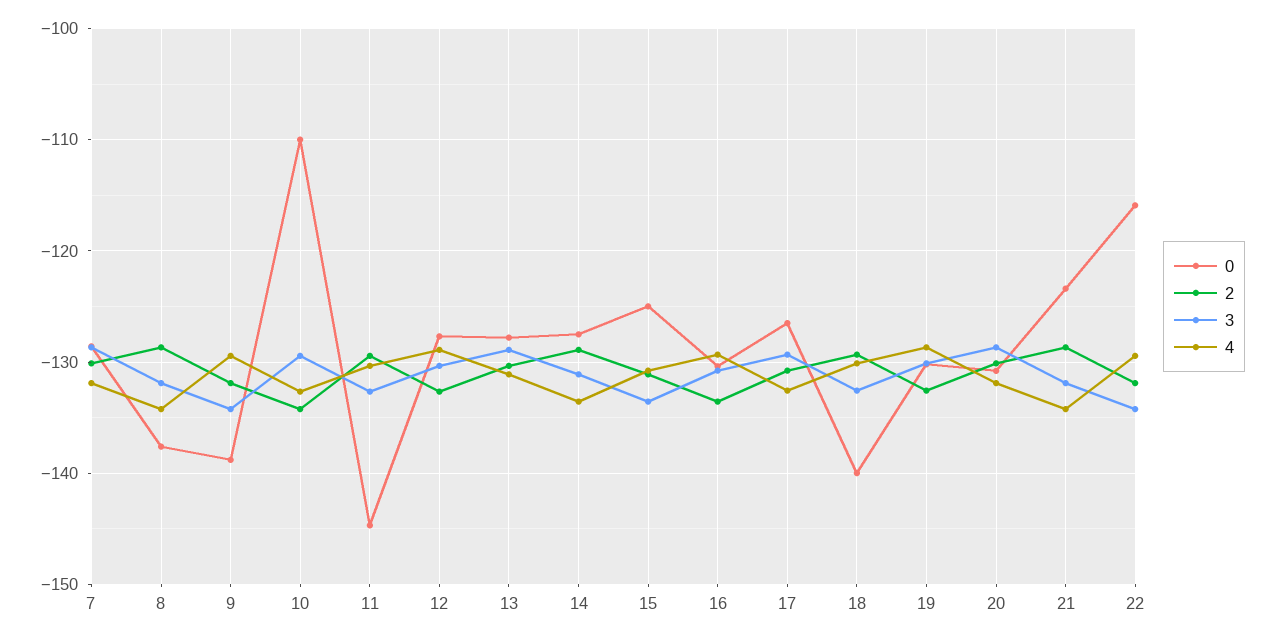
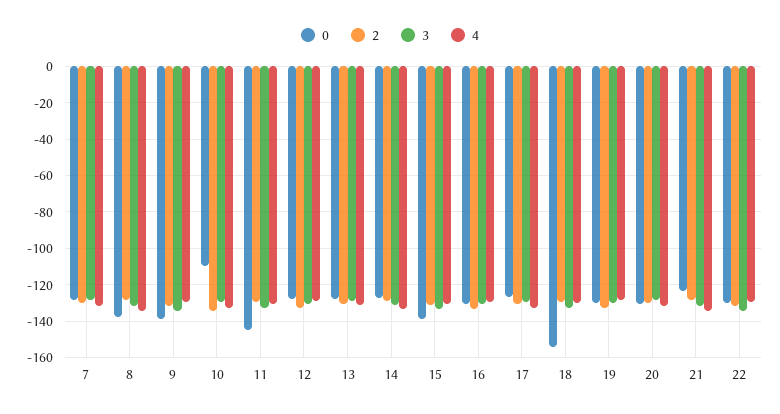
  {
    "0": {
      "7": -129,
      "8": -138,
      "9": -139,
      "10": -110,
      "11": -145,
      "12": -128,
      "13": -128,
      "14": -128,
-     "15": -125,
+     "15": -140,
      "16": -130,
      "17": -127,
-     "18": -140,
+     "18": -155,
      "19": -130,
      "20": -131,
      "21": -123,
-     "22": -116
+     "22": -130
    },
    "2": {
      "7": -130,
      "8": -129,
      "9": -132,
      "10": -134,
      "11": -129,
      "12": -133,
      "13": -130,
      "14": -129,
      "15": -131,
      "16": -134,
      "17": -131,
      "18": -129,
      "19": -133,
      "20": -130,
      "21": -129,
      "22": -132
    },
    "3": {
      "7": -129,
      "8": -132,
      "9": -134,
      "10": -129,
      "11": -133,
      "12": -130,
      "13": -129,
      "14": -131,
      "15": -134,
      "16": -131,
      "17": -129,
      "18": -133,
      "19": -130,
      "20": -129,
      "21": -132,
      "22": -134
    },
    "4": {
      "7": -132,
      "8": -134,
      "9": -129,
      "10": -133,
      "11": -130,
      "12": -129,
      "13": -131,
      "14": -134,
      "15": -131,
      "16": -129,
      "17": -133,
      "18": -130,
      "19": -129,
      "20": -132,
      "21": -134,
      "22": -129
    }
  }

